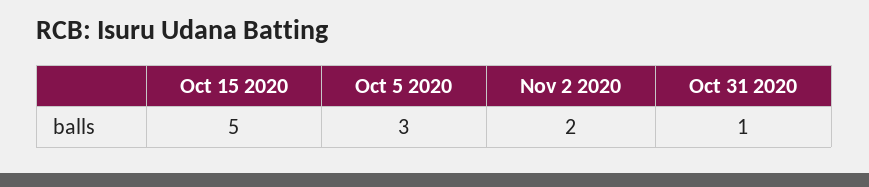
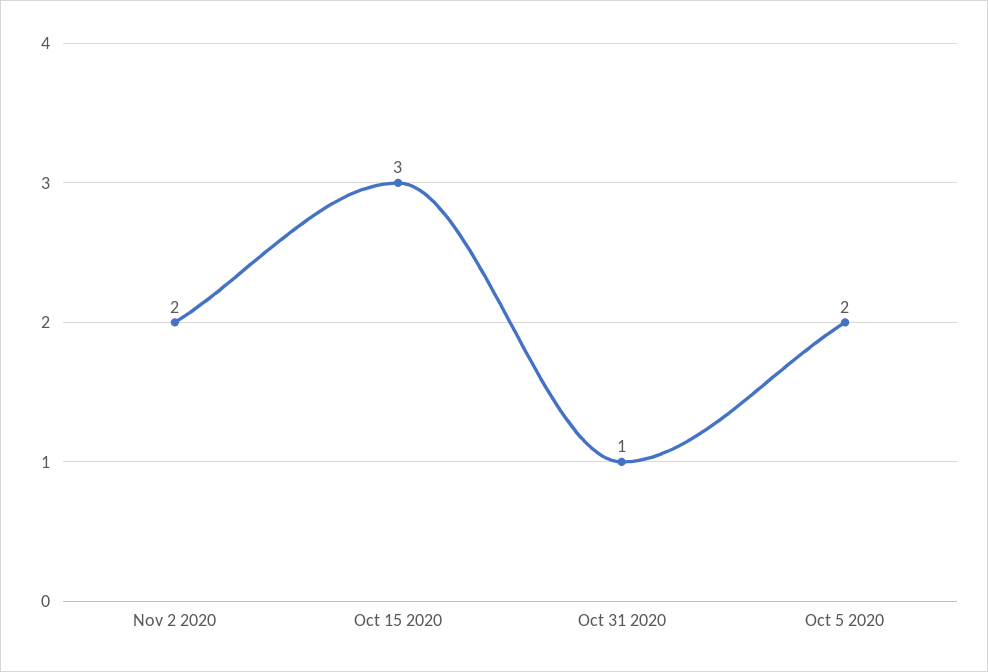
  {
-   "Oct 15 2020": 5,
+   "Oct 15 2020": 3,
-   "Oct 5 2020": 3,
+   "Oct 5 2020": 2,
    "Nov 2 2020": 2,
    "Oct 31 2020": 1
  }

